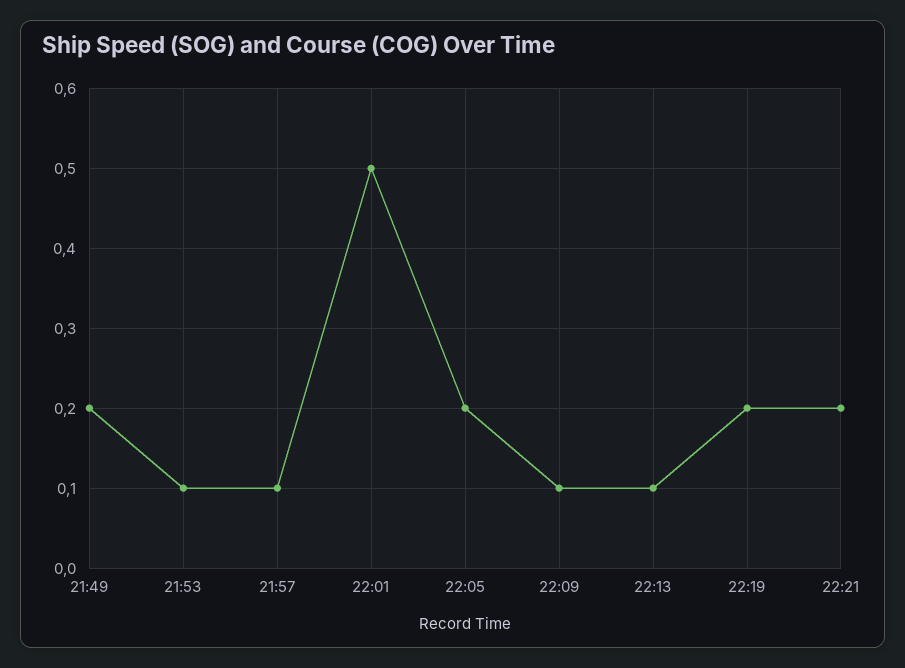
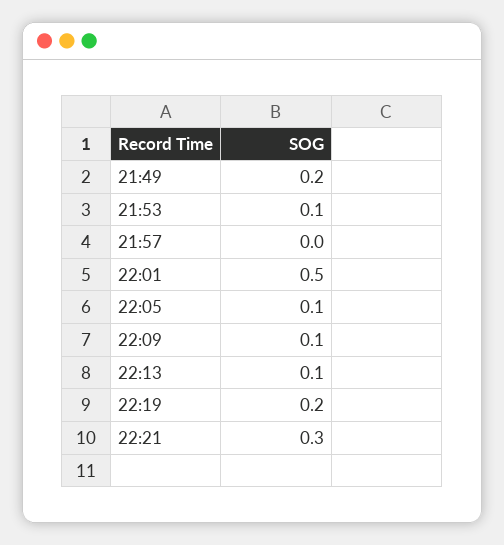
  {
    "21:49": 0.2,
    "21:53": 0.1,
-   "21:57": 0.1,
+   "21:57": 0,
    "22:01": 0.5,
-   "22:05": 0.2,
+   "22:05": 0.1,
    "22:09": 0.1,
    "22:13": 0.1,
    "22:19": 0.2,
-   "22:21": 0.2
+   "22:21": 0.3
  }

